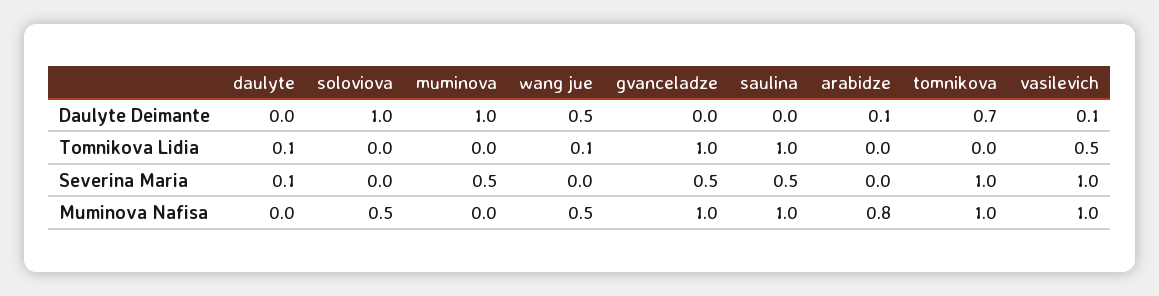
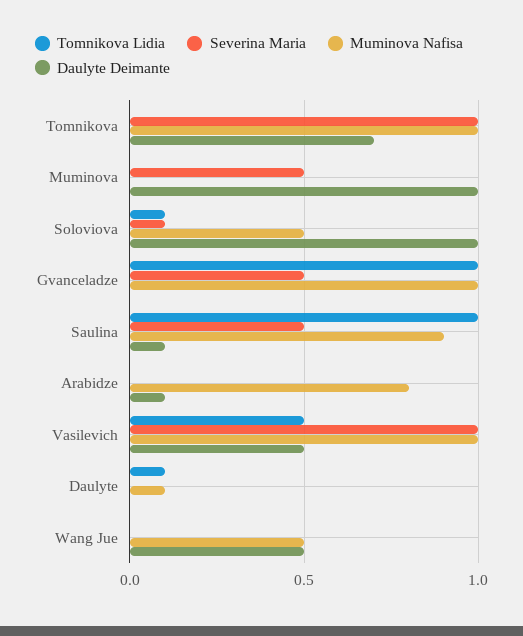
  {
    "Daulyte Deimante": {
      "daulyte": 0,
      "soloviova": 1,
      "muminova": 1,
      "wang jue": 0.5,
      "gvanceladze": 0,
-     "saulina": 0,
+     "saulina": 0.1,
      "arabidze": 0.1,
      "tomnikova": 0.7,
-     "vasilevich": 0.1
+     "vasilevich": 0.5
    },
    "Tomnikova Lidia": {
      "daulyte": 0.1,
-     "soloviova": 0,
+     "soloviova": 0.1,
      "muminova": 0,
-     "wang jue": 0.1,
+     "wang jue": 0,
      "gvanceladze": 1,
      "saulina": 1,
      "arabidze": 0,
      "tomnikova": 0,
      "vasilevich": 0.5
    },
    "Severina Maria": {
-     "daulyte": 0.1,
+     "daulyte": 0,
-     "soloviova": 0,
+     "soloviova": 0.1,
      "muminova": 0.5,
      "wang jue": 0,
      "gvanceladze": 0.5,
      "saulina": 0.5,
      "arabidze": 0,
      "tomnikova": 1,
      "vasilevich": 1
    },
    "Muminova Nafisa": {
-     "daulyte": 0,
+     "daulyte": 0.1,
      "soloviova": 0.5,
      "muminova": 0,
      "wang jue": 0.5,
      "gvanceladze": 1,
-     "saulina": 1,
+     "saulina": 0.9,
      "arabidze": 0.8,
      "tomnikova": 1,
      "vasilevich": 1
    }
  }

